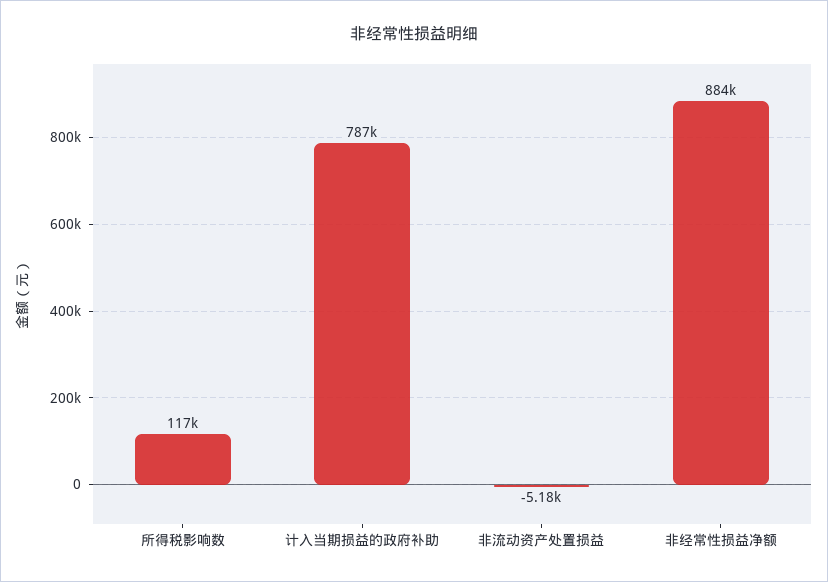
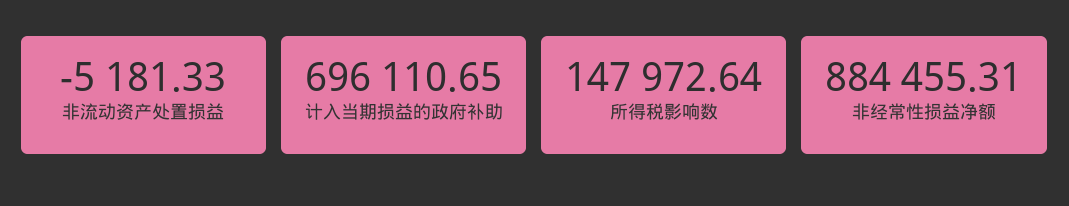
  {
-   "所得税影响数": 117000,
+   "所得税影响数": 147972.64,
-   "计入当期损益的政府补助": 787000,
+   "计入当期损益的政府补助": 696110.65,
    "非流动资产处置损益": -5181.33,
    "非经常性损益净额": 884455.31
  }

